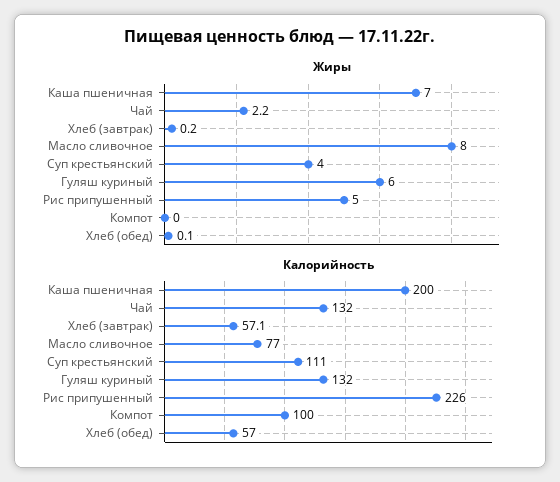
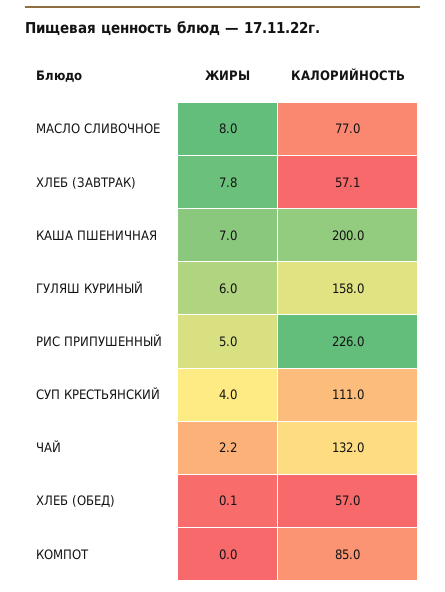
  {
    "Жиры": {
      "Каша пшеничная": 7,
      "Чай": 2.2,
-     "Хлеб (завтрак)": 0.2,
+     "Хлеб (завтрак)": 7.8,
      "Масло сливочное": 8,
      "Суп крестьянский": 4,
      "Гуляш куриный": 6,
      "Рис припушенный": 5,
      "Компот": 0,
      "Хлеб (обед)": 0.1
    },
    "Калорийность": {
      "Каша пшеничная": 200,
      "Чай": 132,
      "Хлеб (завтрак)": 57.1,
      "Масло сливочное": 77,
      "Суп крестьянский": 111,
-     "Гуляш куриный": 132,
+     "Гуляш куриный": 158,
      "Рис припушенный": 226,
-     "Компот": 100,
+     "Компот": 85,
      "Хлеб (обед)": 57
    }
  }

